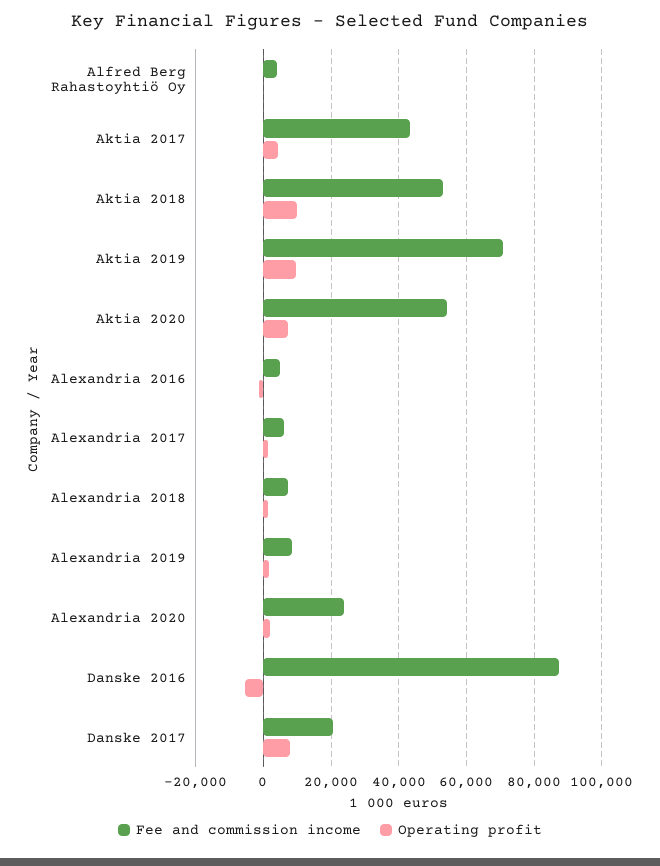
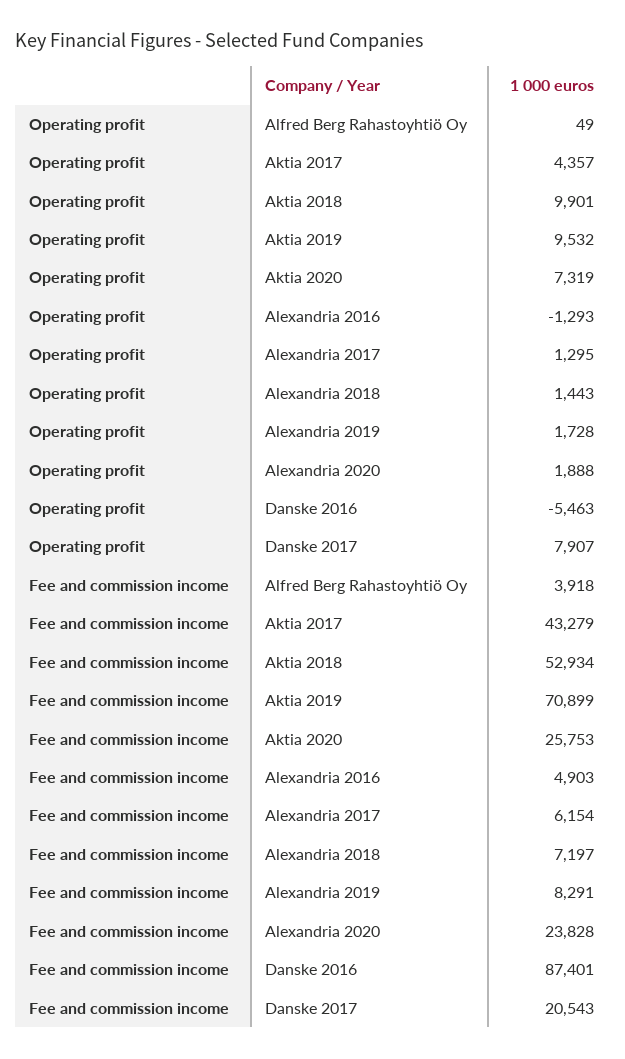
  {
    "Fee and commission income": {
      "Alfred Berg Rahastoyhtiö Oy": 3918,
      "Aktia 2017": 43279,
      "Aktia 2018": 52934,
      "Aktia 2019": 70899,
-     "Aktia 2020": 54000,
+     "Aktia 2020": 25753,
      "Alexandria 2016": 4903,
      "Alexandria 2017": 6154,
      "Alexandria 2018": 7197,
      "Alexandria 2019": 8291,
      "Alexandria 2020": 23828,
      "Danske 2016": 87401,
      "Danske 2017": 20543
    },
    "Operating profit": {
      "Alfred Berg Rahastoyhtiö Oy": 49,
      "Aktia 2017": 4357,
      "Aktia 2018": 9901,
      "Aktia 2019": 9532,
      "Aktia 2020": 7319,
      "Alexandria 2016": -1293,
      "Alexandria 2017": 1295,
      "Alexandria 2018": 1443,
      "Alexandria 2019": 1728,
      "Alexandria 2020": 1888,
      "Danske 2016": -5463,
      "Danske 2017": 7907
    }
  }

